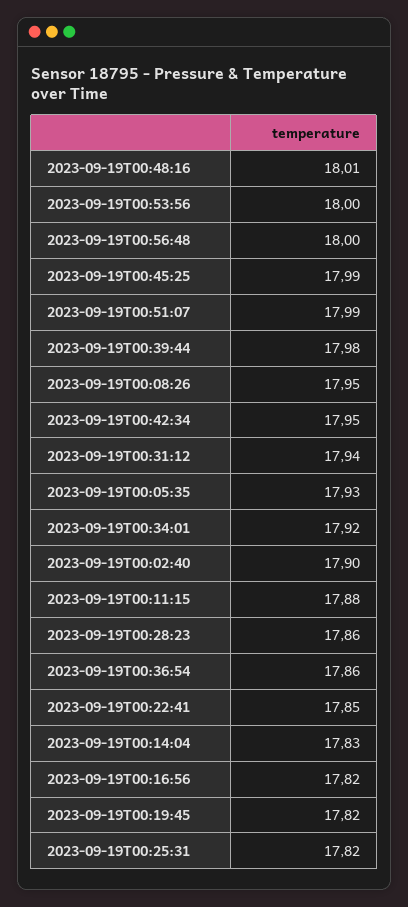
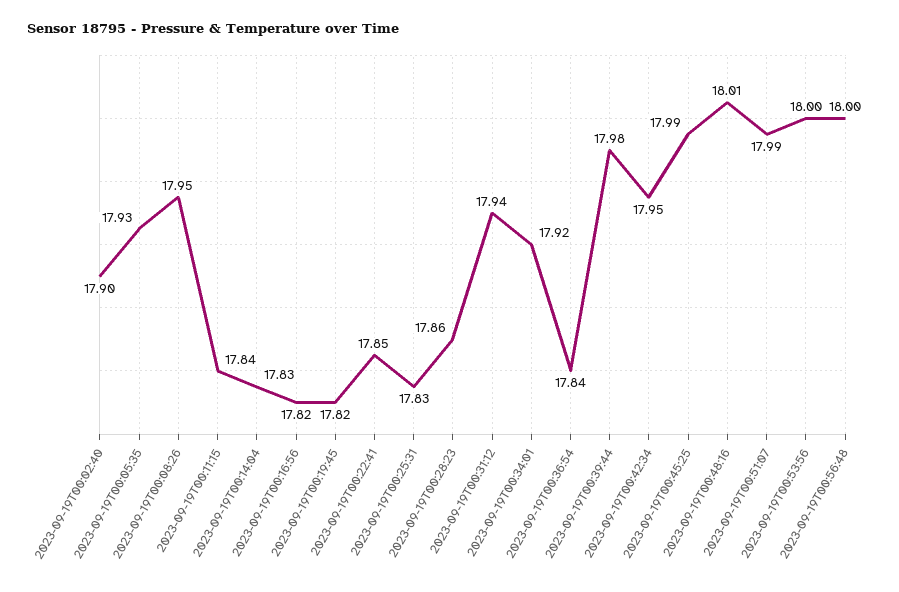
  {
    "2023-09-19T00:48:16": 18.01,
    "2023-09-19T00:53:56": 18,
    "2023-09-19T00:56:48": 18,
    "2023-09-19T00:45:25": 17.99,
    "2023-09-19T00:51:07": 17.99,
    "2023-09-19T00:39:44": 17.98,
    "2023-09-19T00:08:26": 17.95,
    "2023-09-19T00:42:34": 17.95,
    "2023-09-19T00:31:12": 17.94,
    "2023-09-19T00:05:35": 17.93,
    "2023-09-19T00:34:01": 17.92,
    "2023-09-19T00:02:40": 17.9,
-   "2023-09-19T00:11:15": 17.88,
+   "2023-09-19T00:11:15": 17.84,
    "2023-09-19T00:28:23": 17.86,
-   "2023-09-19T00:36:54": 17.86,
+   "2023-09-19T00:36:54": 17.84,
    "2023-09-19T00:22:41": 17.85,
    "2023-09-19T00:14:04": 17.83,
    "2023-09-19T00:16:56": 17.82,
    "2023-09-19T00:19:45": 17.82,
-   "2023-09-19T00:25:31": 17.82
+   "2023-09-19T00:25:31": 17.83
  }

